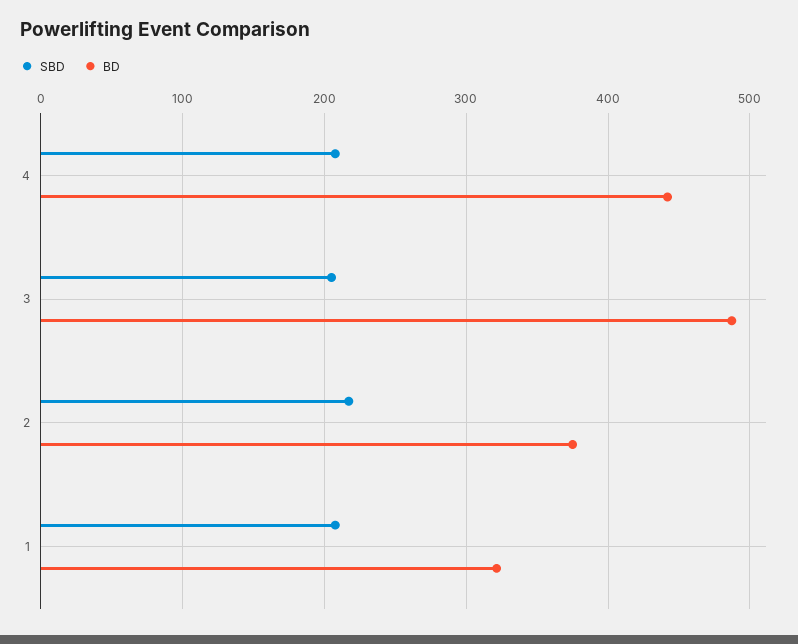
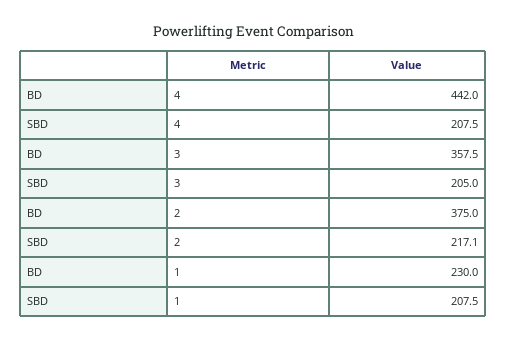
  {
    "SBD": {
      "4": 207.5,
      "3": 205,
      "2": 217.1,
      "1": 207.5
    },
    "BD": {
      "4": 442,
-     "3": 490,
+     "3": 357.5,
      "2": 375,
-     "1": 320
+     "1": 230
    }
  }

